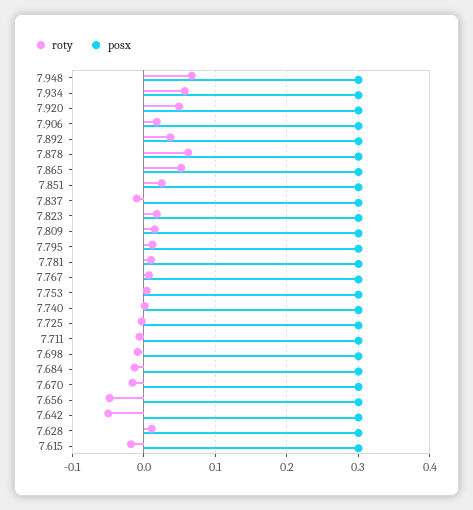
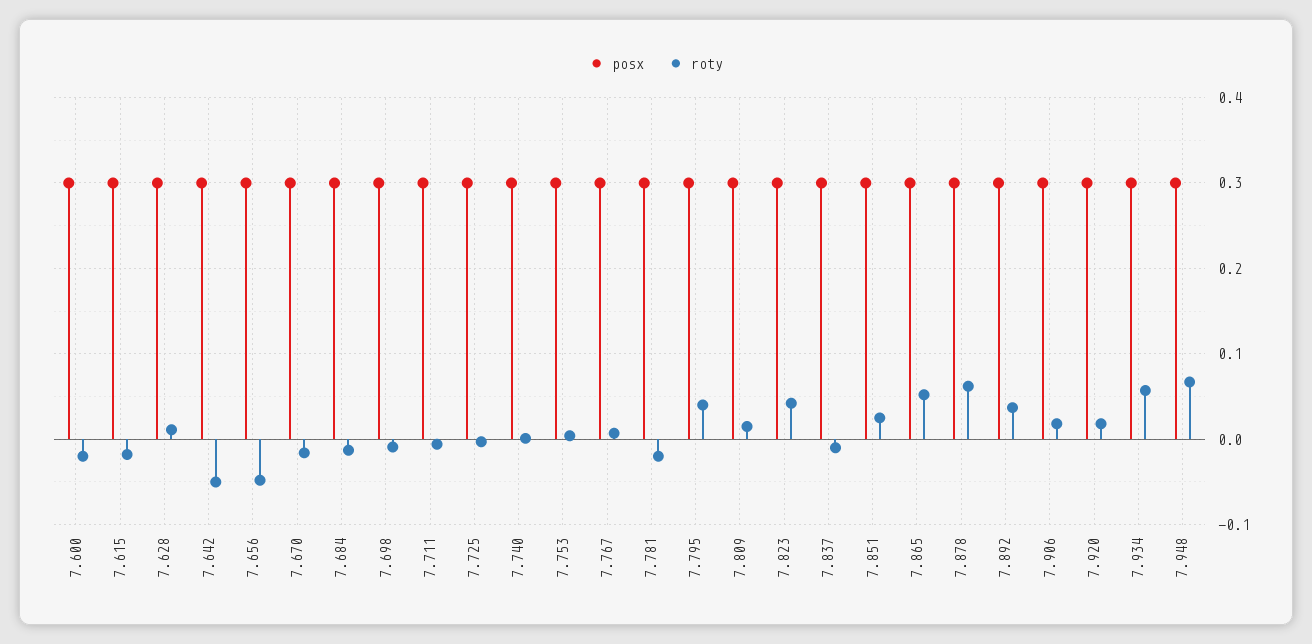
  {
    "roty": {
      "7.948": 0.07,
      "7.934": 0.06,
-     "7.920": 0.05,
+     "7.920": 0.02,
      "7.906": 0.02,
      "7.892": 0.04,
      "7.878": 0.06,
      "7.865": 0.05,
      "7.851": 0.03,
      "7.837": -0.01,
-     "7.823": 0.02,
+     "7.823": 0.04,
      "7.809": 0.02,
-     "7.795": 0.01,
+     "7.795": 0.04,
-     "7.781": 0.01,
+     "7.781": -0.02,
      "7.767": 0.01,
      "7.753": 0,
      "7.740": 0,
      "7.725": 0,
      "7.711": -0.01,
      "7.698": -0.01,
      "7.684": -0.01,
      "7.670": -0.02,
      "7.656": -0.05,
      "7.642": -0.05,
      "7.628": 0.01,
-     "7.615": -0.02
+     "7.615": -0.02,
+     "7.600": -0.02
    },
    "posx": {
      "7.948": 0.3,
      "7.934": 0.3,
      "7.920": 0.3,
      "7.906": 0.3,
      "7.892": 0.3,
      "7.878": 0.3,
      "7.865": 0.3,
      "7.851": 0.3,
      "7.837": 0.3,
      "7.823": 0.3,
      "7.809": 0.3,
      "7.795": 0.3,
      "7.781": 0.3,
      "7.767": 0.3,
      "7.753": 0.3,
      "7.740": 0.3,
      "7.725": 0.3,
      "7.711": 0.3,
      "7.698": 0.3,
      "7.684": 0.3,
      "7.670": 0.3,
      "7.656": 0.3,
      "7.642": 0.3,
      "7.628": 0.3,
-     "7.615": 0.3
+     "7.615": 0.3,
+     "7.600": 0.3
    }
  }

